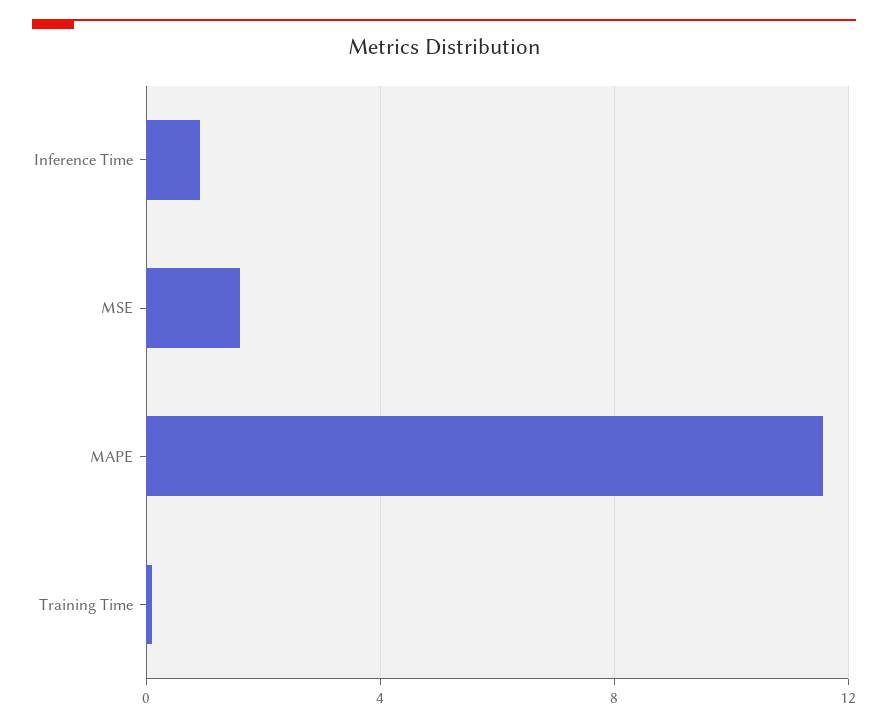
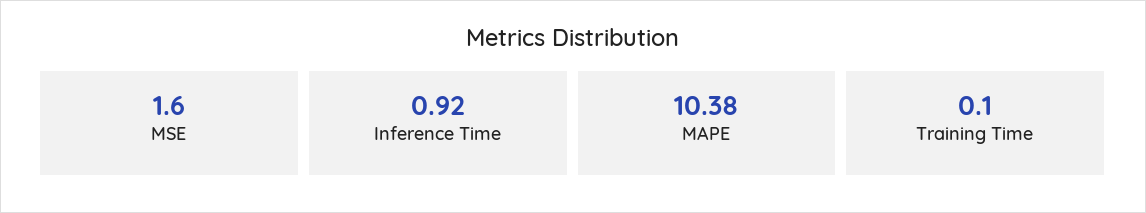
  {
    "Inference Time": 0.92,
    "MSE": 1.6,
-   "MAPE": 11.5,
+   "MAPE": 10.38,
    "Training Time": 0.1
  }

